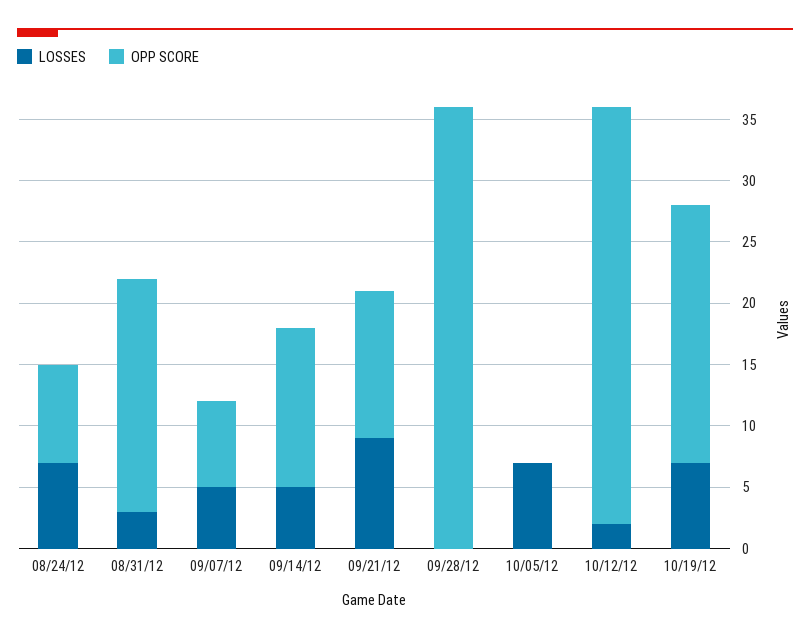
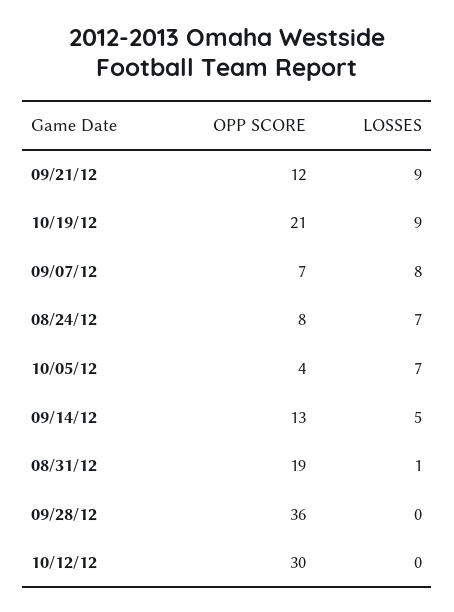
  {
    "LOSSES": {
      "08/24/12": 7,
-     "08/31/12": 3,
+     "08/31/12": 1,
-     "09/07/12": 5,
+     "09/07/12": 8,
      "09/14/12": 5,
      "09/21/12": 9,
      "09/28/12": 0,
      "10/05/12": 7,
-     "10/12/12": 2,
+     "10/12/12": 0,
-     "10/19/12": 7
+     "10/19/12": 9
    },
    "OPP SCORE": {
      "08/24/12": 8,
      "08/31/12": 19,
      "09/07/12": 7,
      "09/14/12": 13,
      "09/21/12": 12,
      "09/28/12": 36,
-     "10/05/12": 0,
+     "10/05/12": 4,
-     "10/12/12": 34,
+     "10/12/12": 30,
      "10/19/12": 21
    }
  }

